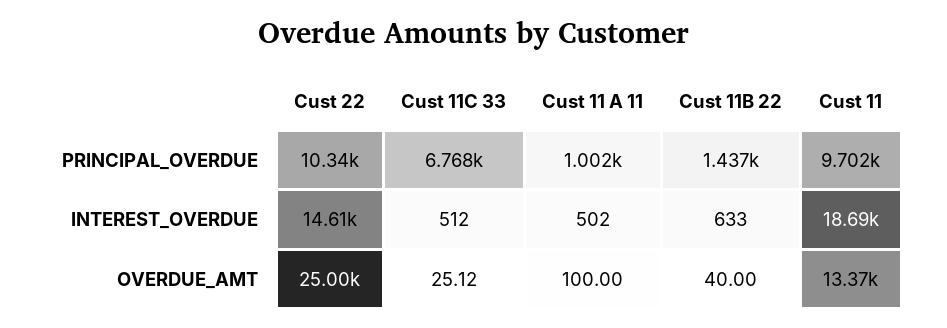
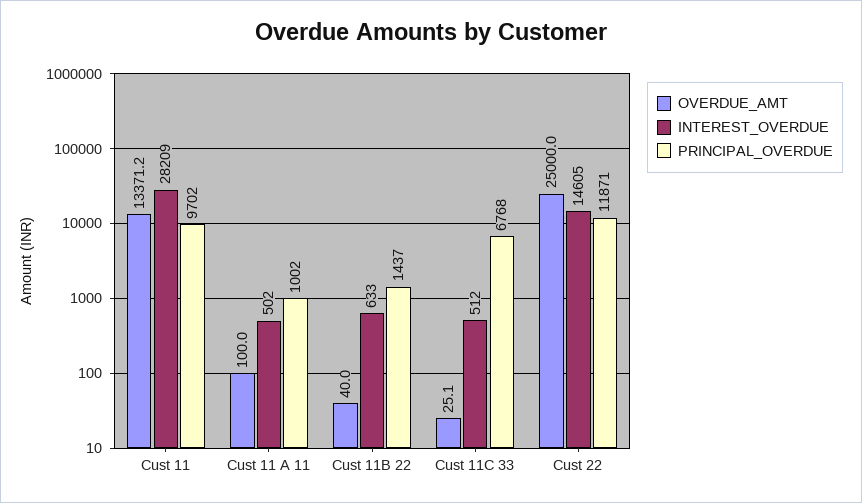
  {
    "PRINCIPAL_OVERDUE": {
-     "Cust 22": 10340,
+     "Cust 22": 11871,
      "Cust 11C 33": 6768,
      "Cust 11 A 11": 1002,
      "Cust 11B 22": 1437,
      "Cust 11": 9702
    },
    "INTEREST_OVERDUE": {
      "Cust 22": 14605,
      "Cust 11C 33": 512,
      "Cust 11 A 11": 502,
      "Cust 11B 22": 633,
-     "Cust 11": 18690
+     "Cust 11": 28209
    },
    "OVERDUE_AMT": {
      "Cust 22": 25000,
      "Cust 11C 33": 25.12,
      "Cust 11 A 11": 100,
      "Cust 11B 22": 40,
      "Cust 11": 13371.2
    }
  }

